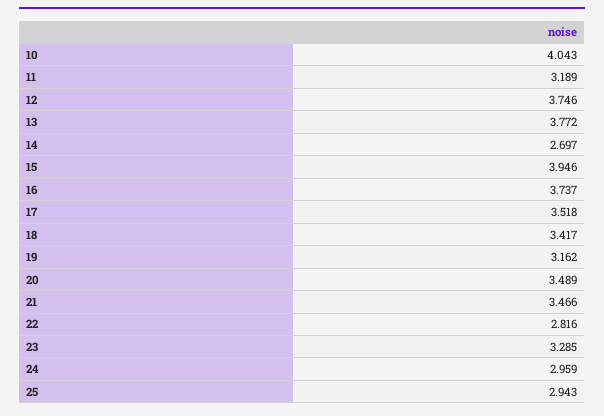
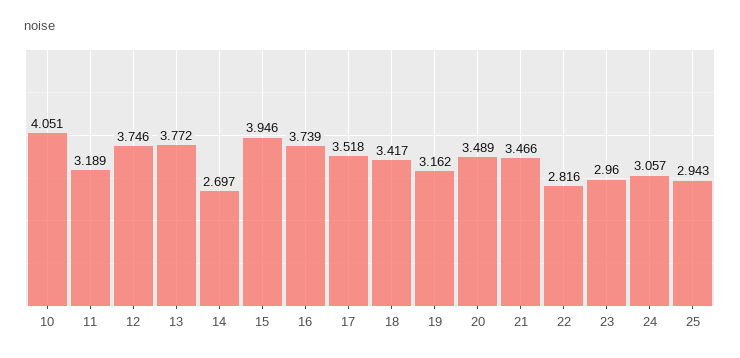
  {
-   "10": 4.043,
+   "10": 4.051,
    "11": 3.189,
    "12": 3.746,
    "13": 3.772,
    "14": 2.697,
    "15": 3.946,
-   "16": 3.737,
+   "16": 3.739,
    "17": 3.518,
    "18": 3.417,
    "19": 3.162,
    "20": 3.489,
    "21": 3.466,
    "22": 2.816,
-   "23": 3.285,
+   "23": 2.96,
-   "24": 2.959,
+   "24": 3.057,
    "25": 2.943
  }

